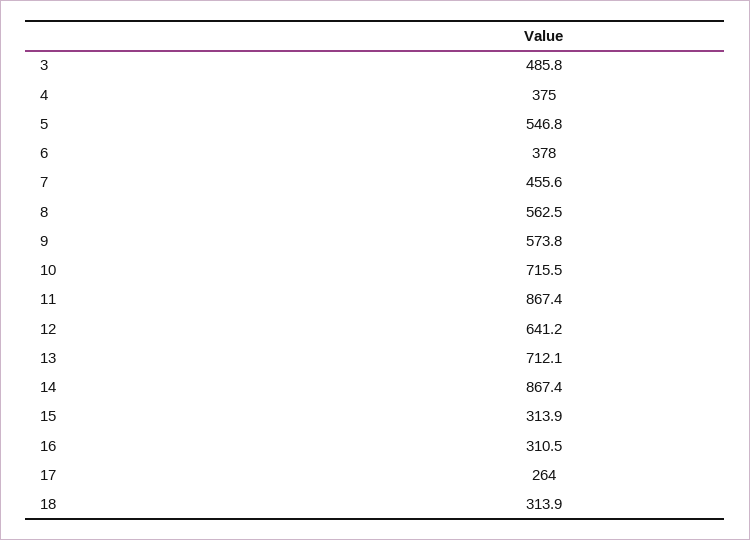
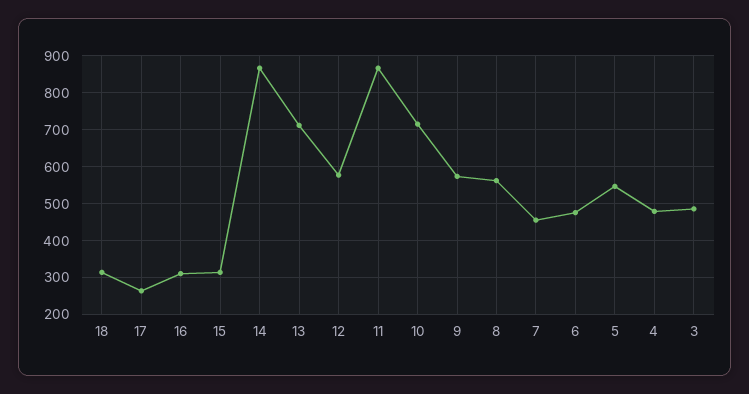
  {
    "3": 485.8,
-   "4": 375,
+   "4": 480,
    "5": 546.8,
-   "6": 378,
+   "6": 480,
    "7": 455.6,
    "8": 562.5,
    "9": 573.8,
    "10": 715.5,
    "11": 867.4,
-   "12": 641.2,
+   "12": 580,
    "13": 712.1,
    "14": 867.4,
    "15": 313.9,
    "16": 310.5,
    "17": 264,
    "18": 313.9
  }

